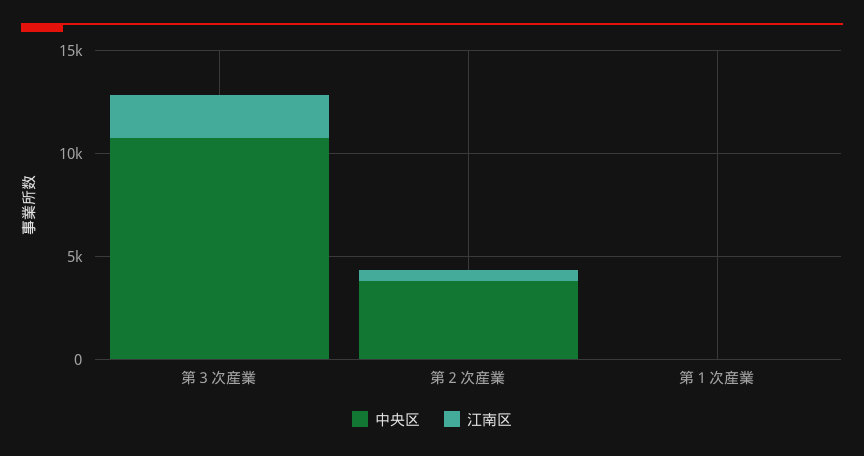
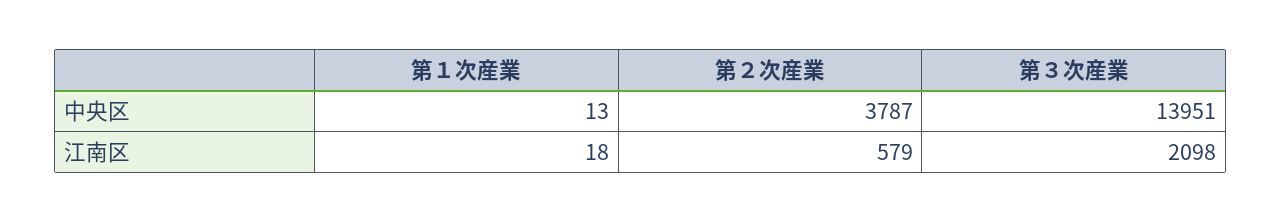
  {
    "中央区": {
-     "第３次産業": 11000,
+     "第３次産業": 13951,
      "第２次産業": 3787,
      "第１次産業": 13
    },
    "江南区": {
      "第３次産業": 2098,
      "第２次産業": 579,
      "第１次産業": 18
    }
  }

